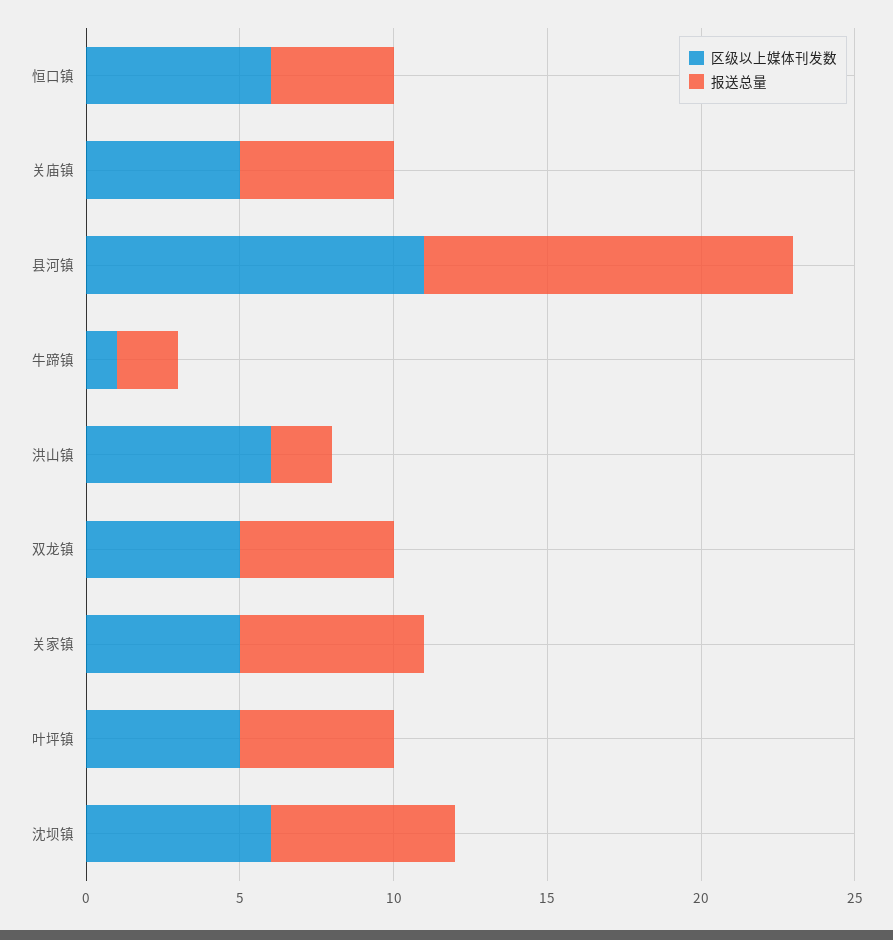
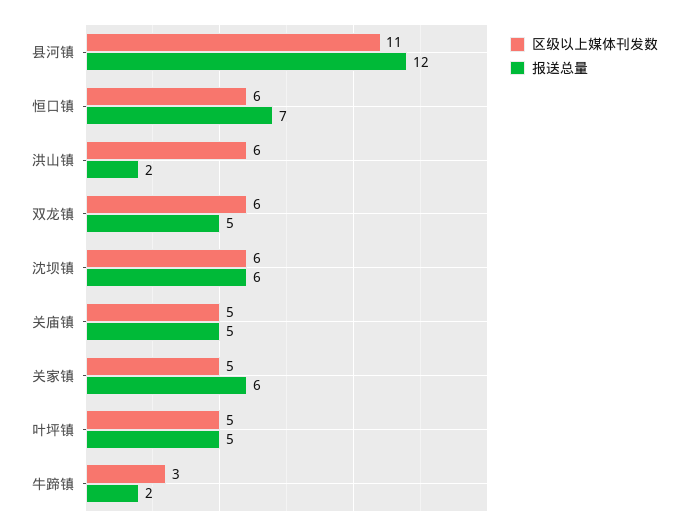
  {
    "区级以上媒体刊发数": {
      "恒口镇": 6,
      "关庙镇": 5,
      "县河镇": 11,
-     "牛蹄镇": 1,
+     "牛蹄镇": 3,
      "洪山镇": 6,
-     "双龙镇": 5,
+     "双龙镇": 6,
      "关家镇": 5,
      "叶坪镇": 5,
      "沈坝镇": 6
    },
    "报送总量": {
-     "恒口镇": 4,
+     "恒口镇": 7,
      "关庙镇": 5,
      "县河镇": 12,
      "牛蹄镇": 2,
      "洪山镇": 2,
      "双龙镇": 5,
      "关家镇": 6,
      "叶坪镇": 5,
      "沈坝镇": 6
    }
  }

